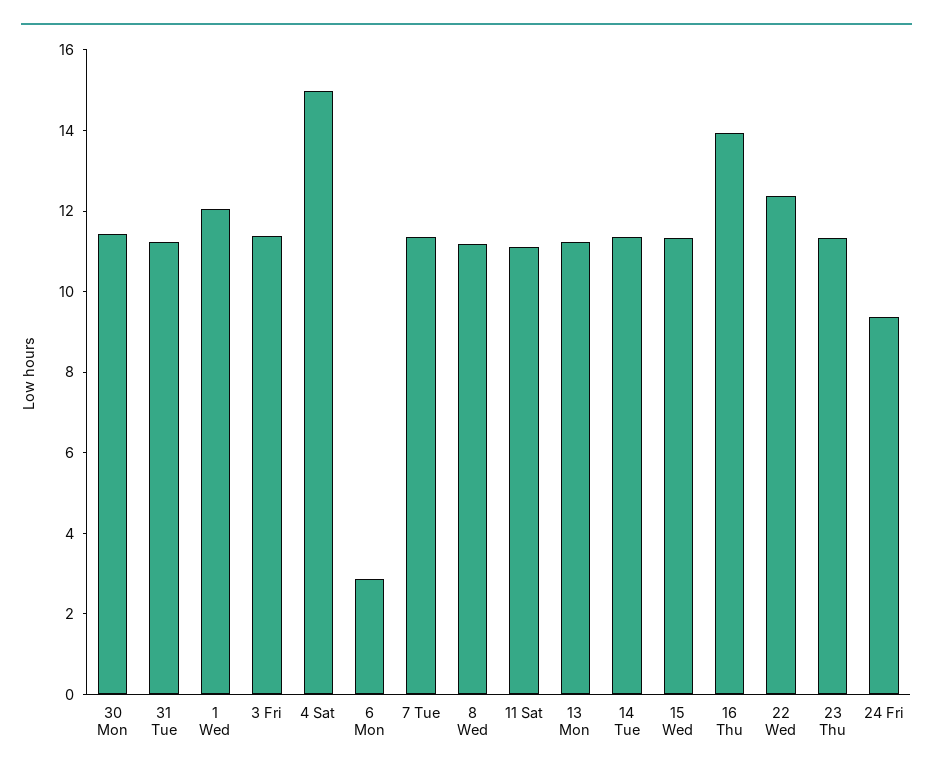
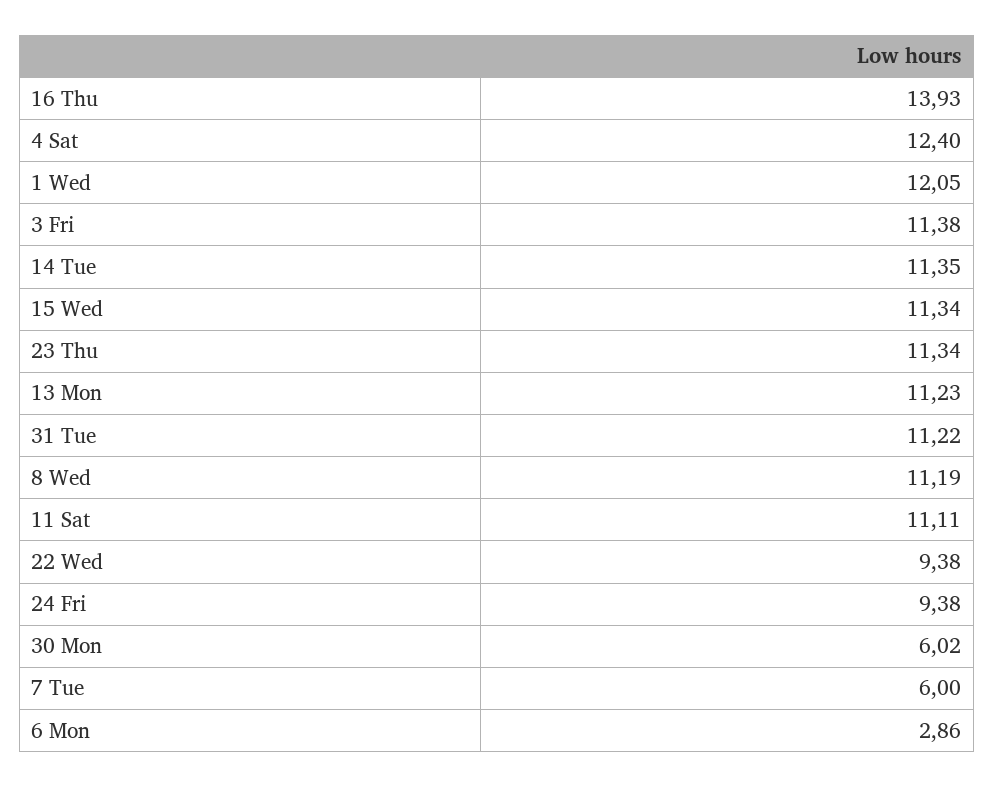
  {
-   "30 Mon": 11.5,
+   "30 Mon": 6.02,
    "31 Tue": 11.22,
    "1 Wed": 12.05,
    "3 Fri": 11.38,
-   "4 Sat": 15,
+   "4 Sat": 12.4,
    "6 Mon": 2.86,
-   "7 Tue": 11.5,
+   "7 Tue": 6,
    "8 Wed": 11.19,
    "11 Sat": 11.11,
    "13 Mon": 11.23,
    "14 Tue": 11.35,
    "15 Wed": 11.34,
    "16 Thu": 13.93,
-   "22 Wed": 12.5,
+   "22 Wed": 9.38,
    "23 Thu": 11.34,
    "24 Fri": 9.38
  }

